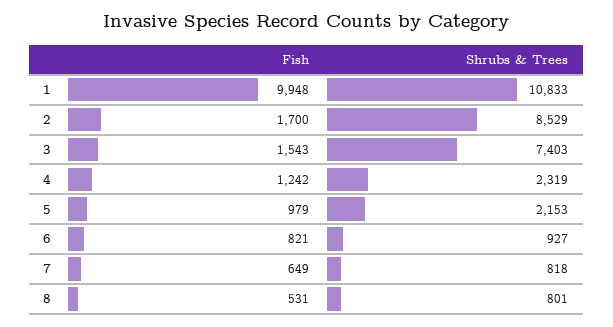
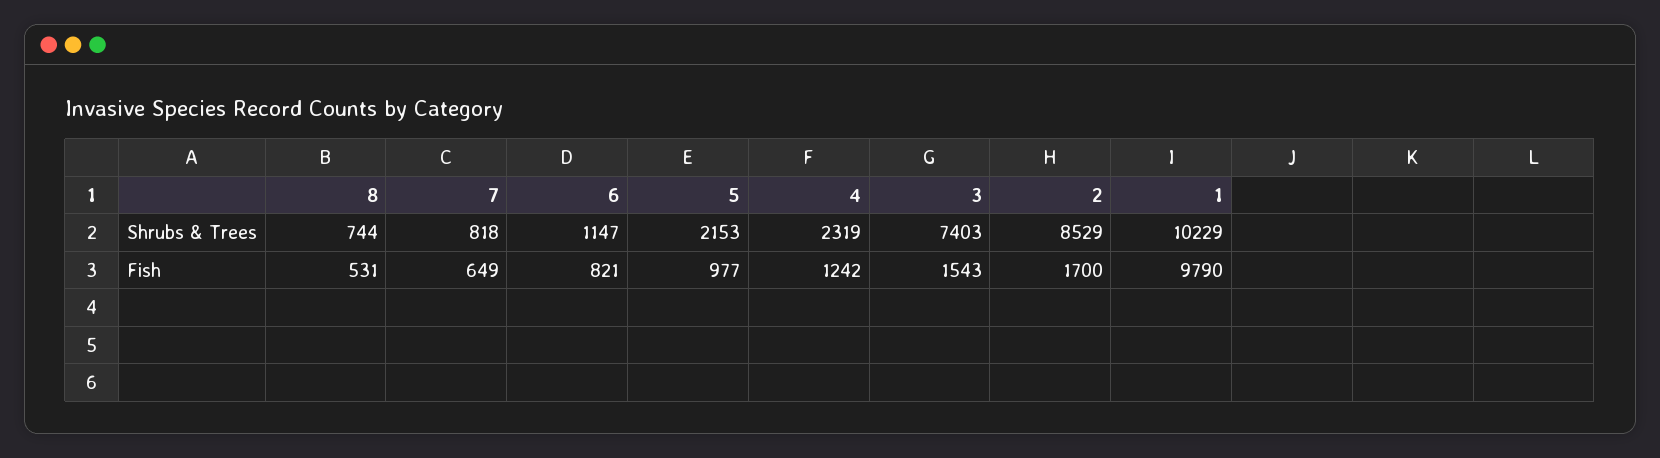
  {
    "Fish": {
-     "1": 9948,
+     "1": 9790,
      "2": 1700,
      "3": 1543,
      "4": 1242,
-     "5": 979,
+     "5": 977,
      "6": 821,
      "7": 649,
      "8": 531
    },
    "Shrubs & Trees": {
-     "1": 10833,
+     "1": 10229,
      "2": 8529,
      "3": 7403,
      "4": 2319,
      "5": 2153,
-     "6": 927,
+     "6": 1147,
      "7": 818,
-     "8": 801
+     "8": 744
    }
  }

